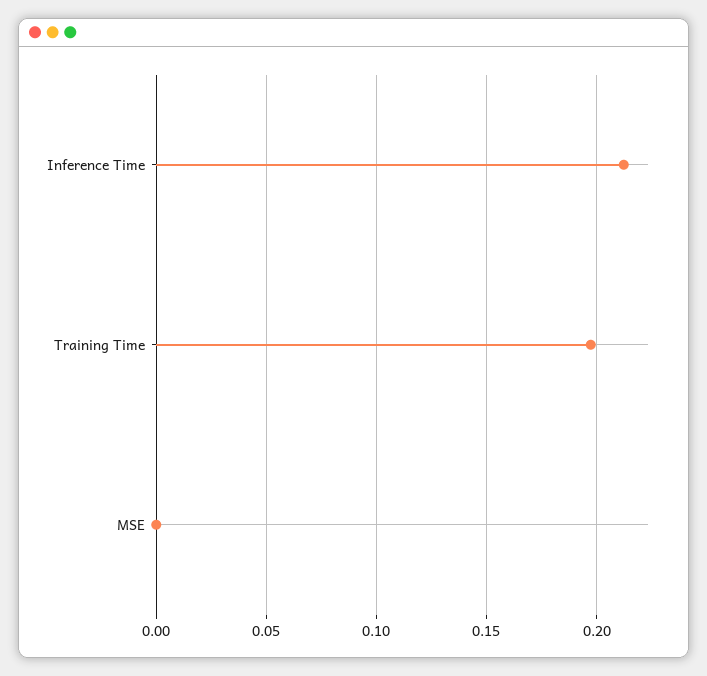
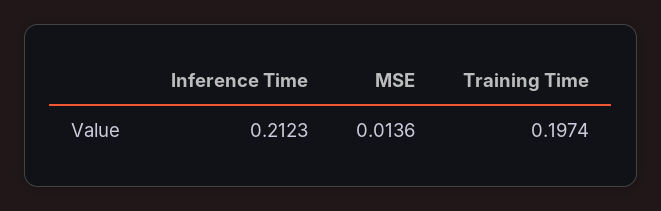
  {
    "Inference Time": 0.2123,
    "Training Time": 0.1974,
-   "MSE": 0
+   "MSE": 0.0136
  }

